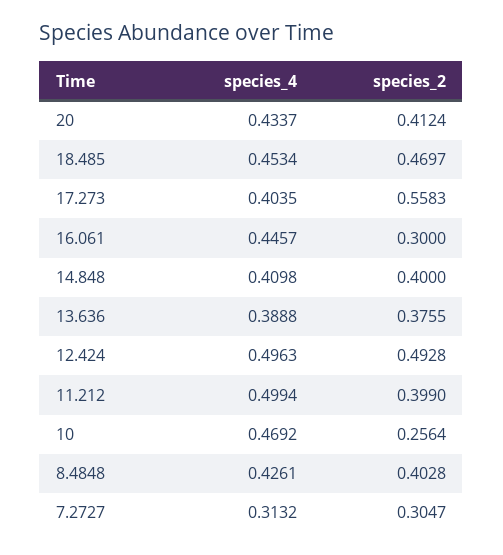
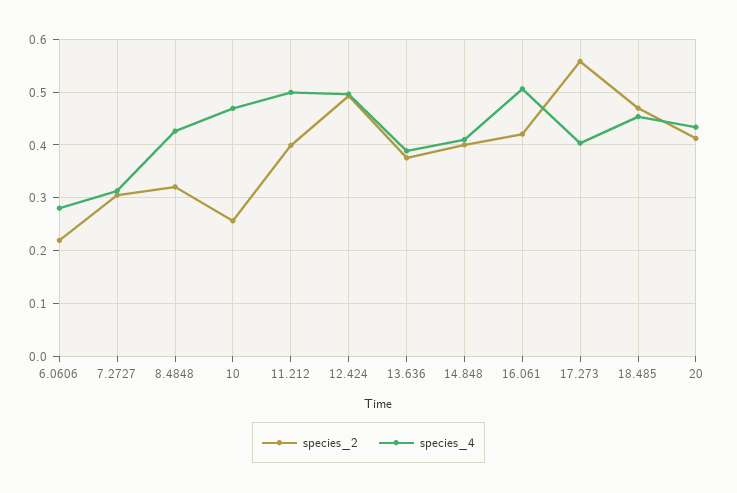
  {
    "species_4": {
      "20": 0.4337,
      "18.485": 0.4534,
      "17.273": 0.4035,
-     "16.061": 0.4457,
+     "16.061": 0.5,
      "14.848": 0.4098,
      "13.636": 0.3888,
      "12.424": 0.4963,
      "11.212": 0.4994,
      "10": 0.4692,
      "8.4848": 0.4261,
-     "7.2727": 0.3132
+     "7.2727": 0.3132,
+     "6.0606": 0.28
    },
    "species_2": {
      "20": 0.4124,
      "18.485": 0.4697,
      "17.273": 0.5583,
-     "16.061": 0.3,
+     "16.061": 0.42,
      "14.848": 0.4,
      "13.636": 0.3755,
      "12.424": 0.4928,
      "11.212": 0.399,
      "10": 0.2564,
-     "8.4848": 0.4028,
+     "8.4848": 0.32,
-     "7.2727": 0.3047
+     "7.2727": 0.3047,
+     "6.0606": 0.22
    }
  }

